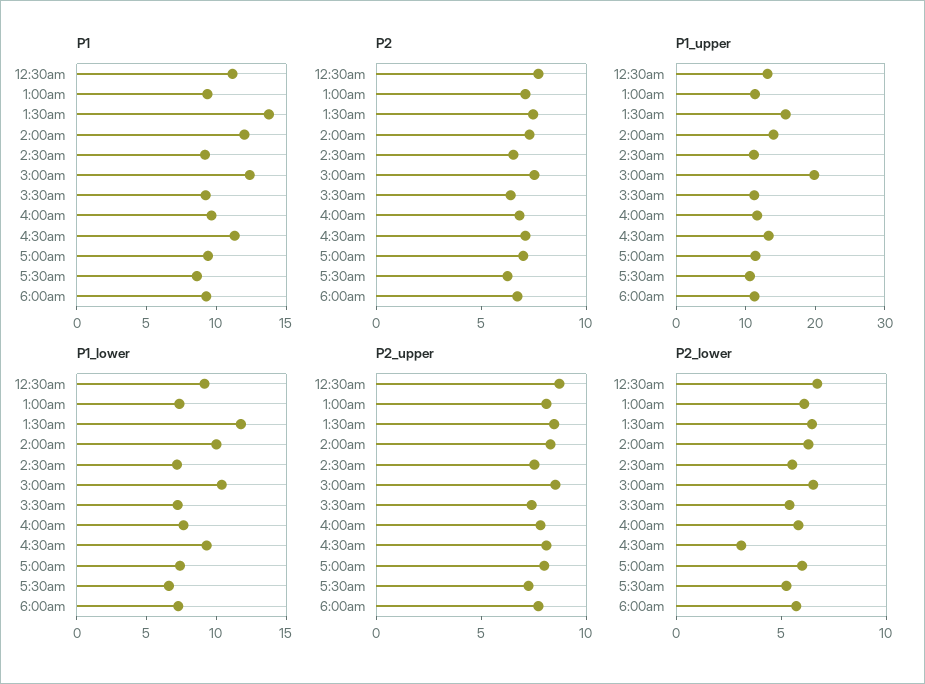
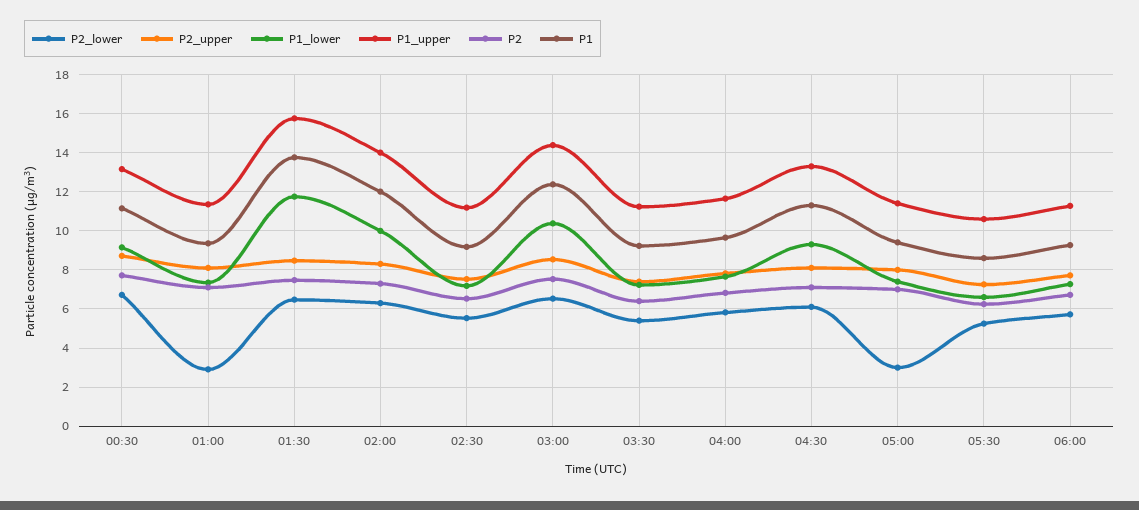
  {
    "P1": {
      "12:30am": 11,
      "1:00am": 9.5,
      "1:30am": 14,
      "2:00am": 12,
      "2:30am": 9,
      "3:00am": 12.5,
      "3:30am": 9,
      "4:00am": 9.5,
      "4:30am": 11.5,
      "5:00am": 9.5,
      "5:30am": 8.5,
      "6:00am": 9.5
    },
    "P2": {
      "12:30am": 7.5,
      "1:00am": 7,
      "1:30am": 7.5,
      "2:00am": 7.5,
      "2:30am": 6.5,
      "3:00am": 7.5,
      "3:30am": 6.5,
      "4:00am": 7,
      "4:30am": 7,
      "5:00am": 7,
      "5:30am": 6.5,
      "6:00am": 6.5
    },
    "P1_upper": {
      "12:30am": 13,
      "1:00am": 11.5,
      "1:30am": 16,
      "2:00am": 14,
      "2:30am": 11,
-     "3:00am": 20,
+     "3:00am": 14.5,
      "3:30am": 11,
      "4:00am": 11.5,
      "4:30am": 13.5,
      "5:00am": 11.5,
      "5:30am": 10.5,
      "6:00am": 11.5
    },
    "P1_lower": {
      "12:30am": 9,
      "1:00am": 7.5,
      "1:30am": 12,
      "2:00am": 10,
      "2:30am": 7,
      "3:00am": 10.5,
      "3:30am": 7,
      "4:00am": 7.5,
      "4:30am": 9.5,
      "5:00am": 7.5,
      "5:30am": 6.5,
      "6:00am": 7.5
    },
    "P2_upper": {
      "12:30am": 8.5,
      "1:00am": 8,
      "1:30am": 8.5,
      "2:00am": 8.5,
      "2:30am": 7.5,
      "3:00am": 8.5,
      "3:30am": 7.5,
      "4:00am": 8,
      "4:30am": 8,
      "5:00am": 8,
      "5:30am": 7.5,
      "6:00am": 7.5
    },
    "P2_lower": {
      "12:30am": 6.5,
-     "1:00am": 6,
+     "1:00am": 3,
      "1:30am": 6.5,
      "2:00am": 6.5,
      "2:30am": 5.5,
      "3:00am": 6.5,
      "3:30am": 5.5,
      "4:00am": 6,
-     "4:30am": 3,
+     "4:30am": 6,
-     "5:00am": 6,
+     "5:00am": 3,
      "5:30am": 5.5,
      "6:00am": 5.5
    }
  }

